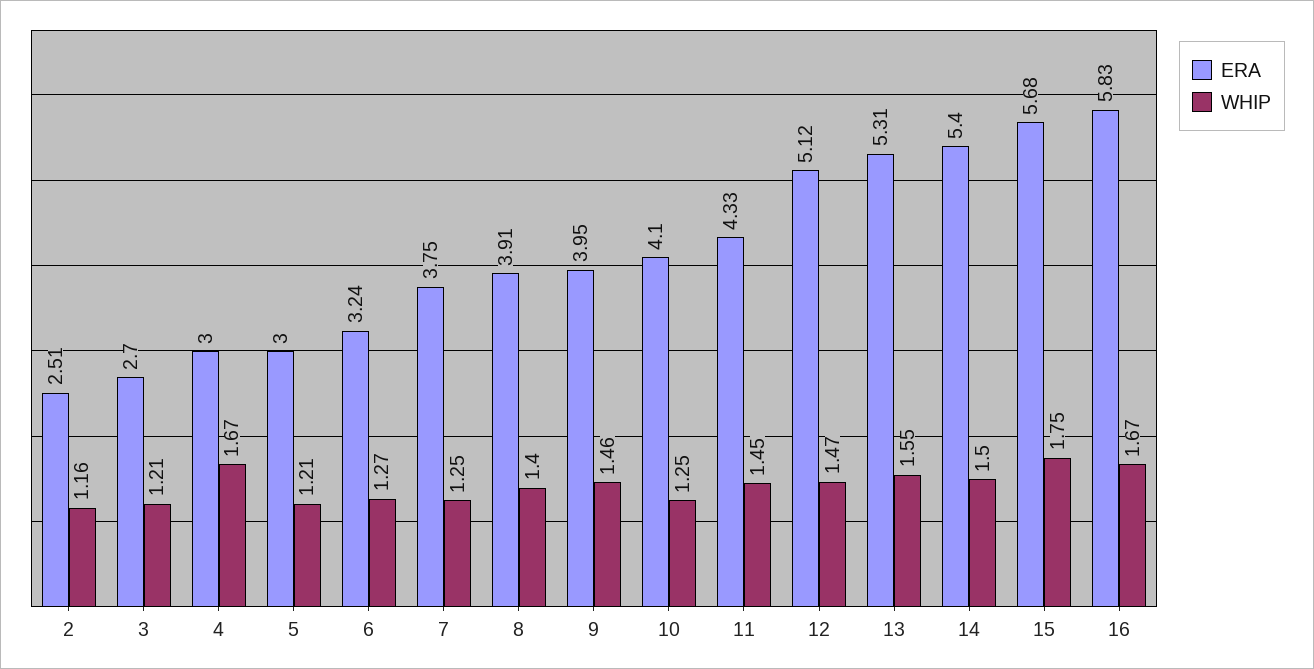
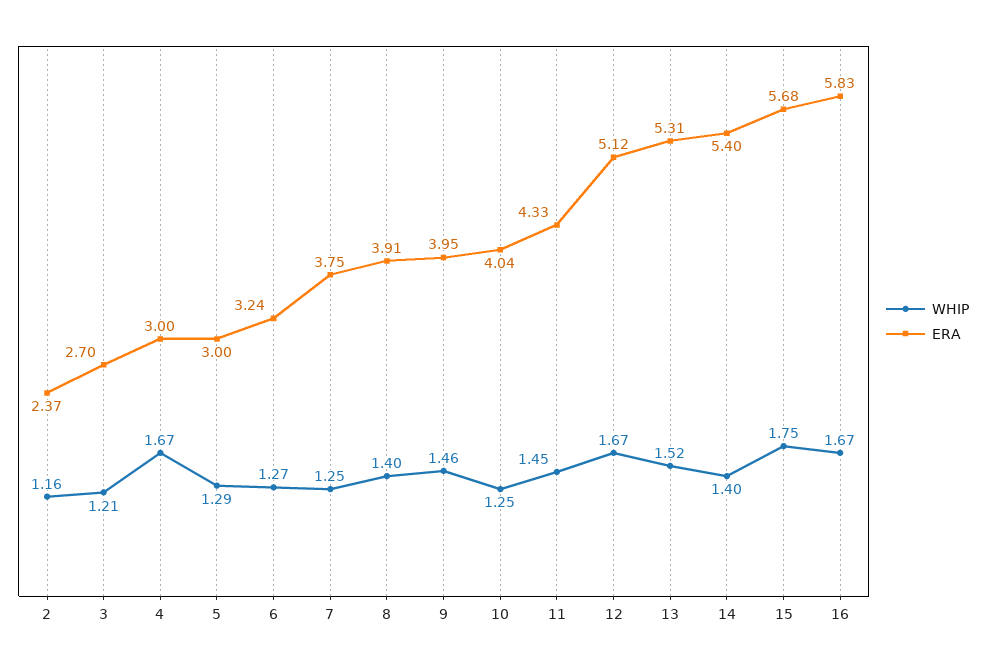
  {
    "ERA": {
-     "2": 2.51,
+     "2": 2.37,
      "3": 2.7,
      "4": 3,
      "5": 3,
      "6": 3.24,
      "7": 3.75,
      "8": 3.91,
      "9": 3.95,
-     "10": 4.1,
+     "10": 4.04,
      "11": 4.33,
      "12": 5.12,
      "13": 5.31,
      "14": 5.4,
      "15": 5.68,
      "16": 5.83
    },
    "WHIP": {
      "2": 1.16,
      "3": 1.21,
      "4": 1.67,
-     "5": 1.21,
+     "5": 1.29,
      "6": 1.27,
      "7": 1.25,
      "8": 1.4,
      "9": 1.46,
      "10": 1.25,
      "11": 1.45,
-     "12": 1.47,
+     "12": 1.67,
-     "13": 1.55,
+     "13": 1.52,
-     "14": 1.5,
+     "14": 1.4,
      "15": 1.75,
      "16": 1.67
    }
  }

